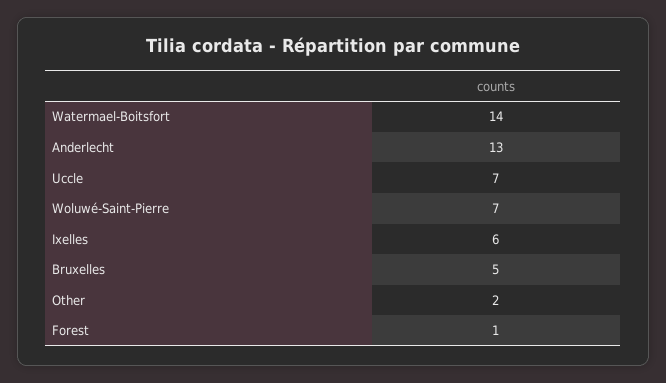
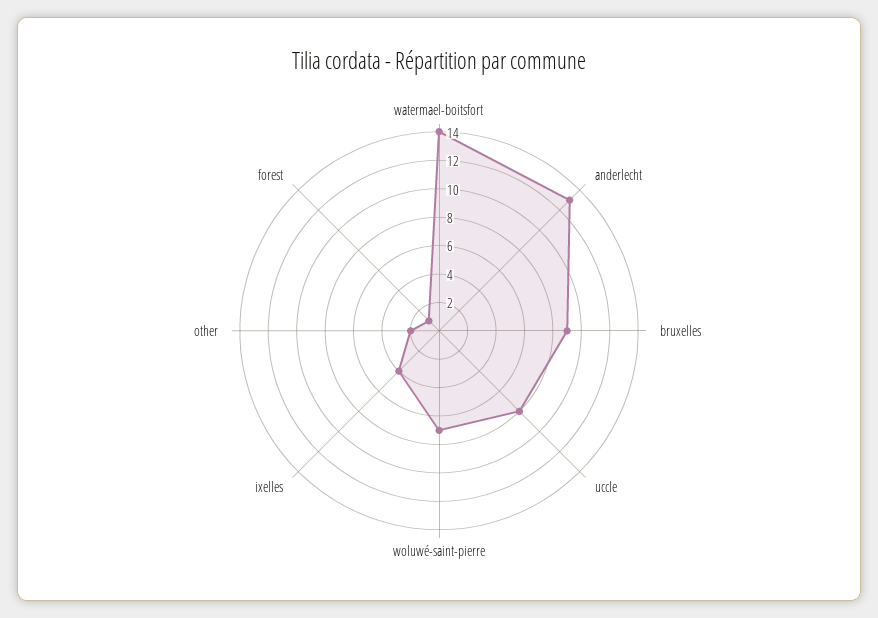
  {
    "Watermael-Boitsfort": 14,
    "Anderlecht": 13,
-   "Uccle": 7,
+   "Uccle": 8,
    "Woluwé-Saint-Pierre": 7,
-   "Ixelles": 6,
+   "Ixelles": 4,
-   "Bruxelles": 5,
+   "Bruxelles": 9,
    "Other": 2,
    "Forest": 1
  }

